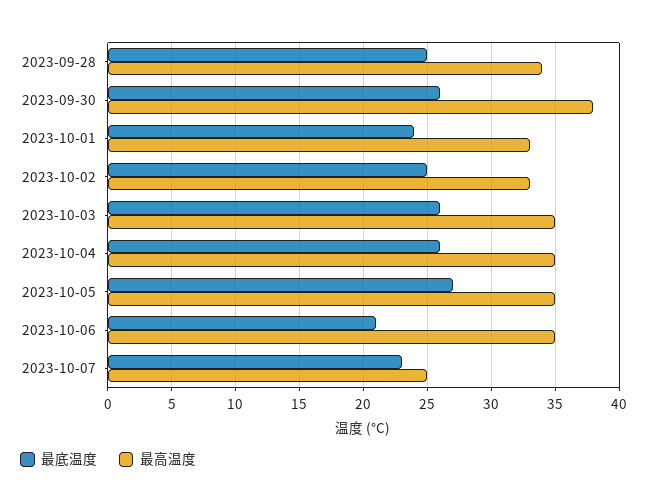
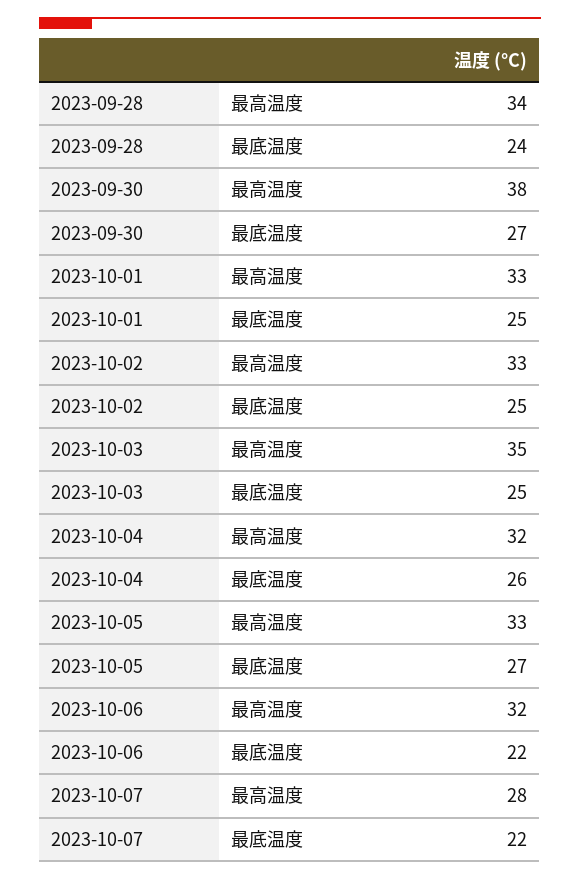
  {
    "最底温度": {
-     "2023-09-28": 25,
+     "2023-09-28": 24,
-     "2023-09-30": 26,
+     "2023-09-30": 27,
-     "2023-10-01": 24,
+     "2023-10-01": 25,
      "2023-10-02": 25,
-     "2023-10-03": 26,
+     "2023-10-03": 25,
      "2023-10-04": 26,
      "2023-10-05": 27,
-     "2023-10-06": 21,
+     "2023-10-06": 22,
-     "2023-10-07": 23
+     "2023-10-07": 22
    },
    "最高温度": {
      "2023-09-28": 34,
      "2023-09-30": 38,
      "2023-10-01": 33,
      "2023-10-02": 33,
      "2023-10-03": 35,
-     "2023-10-04": 35,
+     "2023-10-04": 32,
-     "2023-10-05": 35,
+     "2023-10-05": 33,
-     "2023-10-06": 35,
+     "2023-10-06": 32,
-     "2023-10-07": 25
+     "2023-10-07": 28
    }
  }

